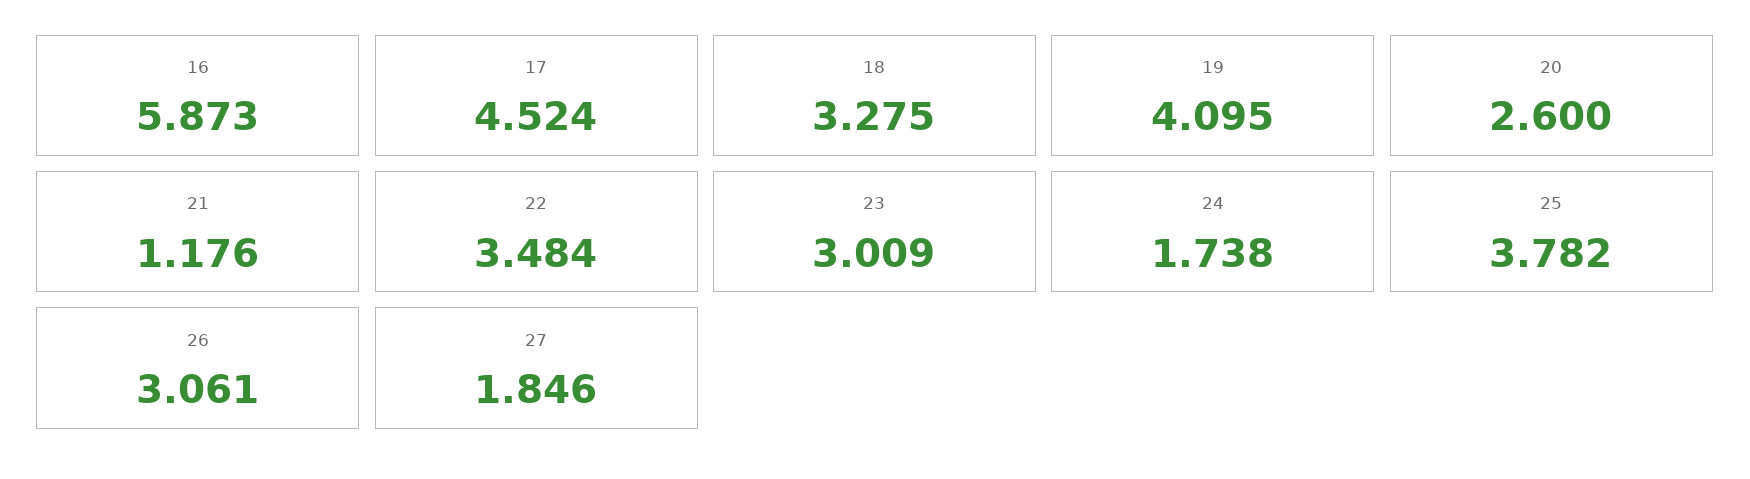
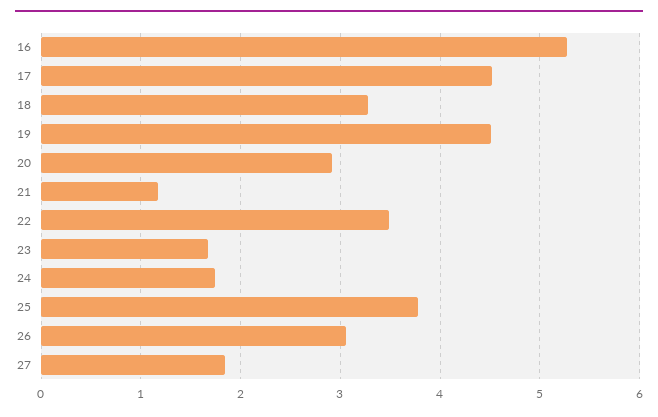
  {
-   "16": 5.873,
+   "16": 5.3,
    "17": 4.524,
    "18": 3.275,
-   "19": 4.095,
+   "19": 4.5,
-   "20": 2.6,
+   "20": 2.9,
    "21": 1.176,
    "22": 3.484,
-   "23": 3.009,
+   "23": 1.7,
    "24": 1.738,
    "25": 3.782,
    "26": 3.061,
    "27": 1.846
  }

